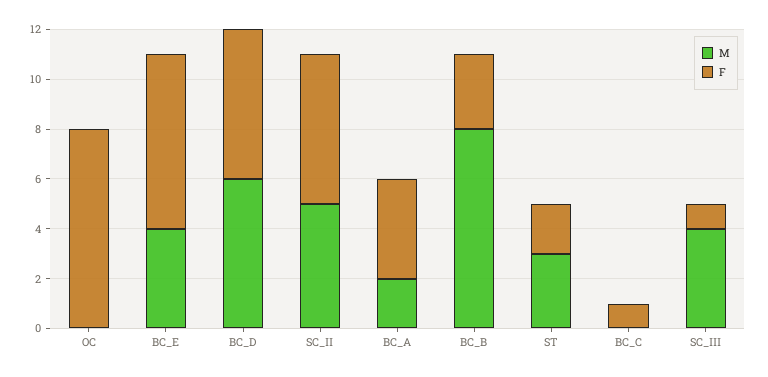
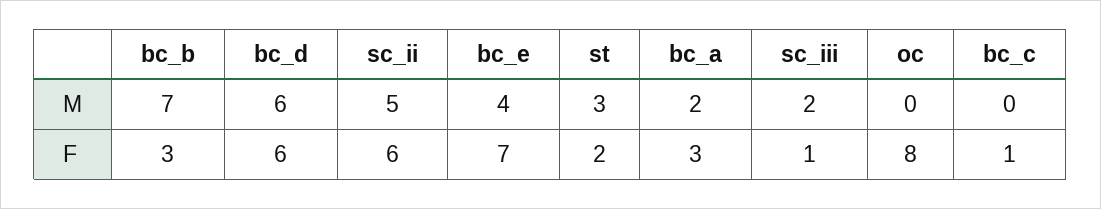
  {
    "M": {
      "OC": 0,
      "BC_E": 4,
      "BC_D": 6,
      "SC_II": 5,
      "BC_A": 2,
-     "BC_B": 8,
+     "BC_B": 7,
      "ST": 3,
      "BC_C": 0,
-     "SC_III": 4
+     "SC_III": 2
    },
    "F": {
      "OC": 8,
      "BC_E": 7,
      "BC_D": 6,
      "SC_II": 6,
-     "BC_A": 4,
+     "BC_A": 3,
      "BC_B": 3,
      "ST": 2,
      "BC_C": 1,
      "SC_III": 1
    }
  }

